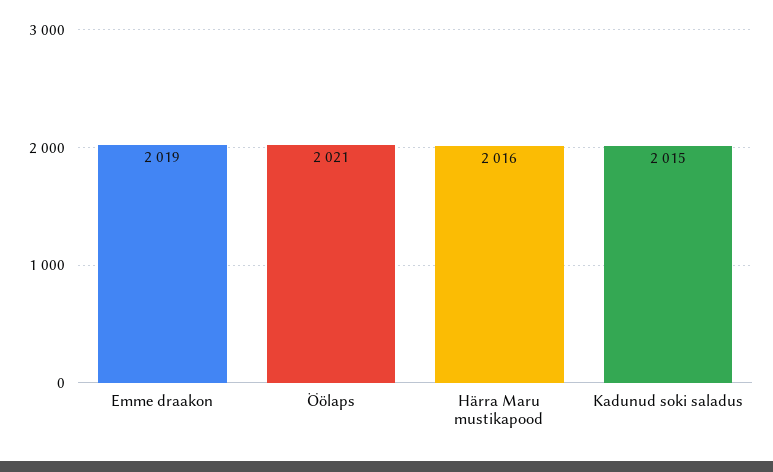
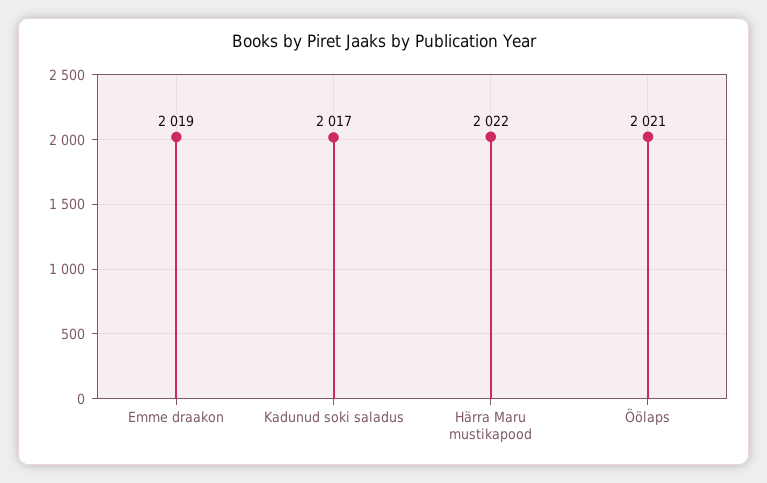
  {
    "Emme draakon": 2019,
    "Öölaps": 2021,
-   "Härra Maru mustikapood": 2016,
+   "Härra Maru mustikapood": 2022,
-   "Kadunud soki saladus": 2015
+   "Kadunud soki saladus": 2017
  }

